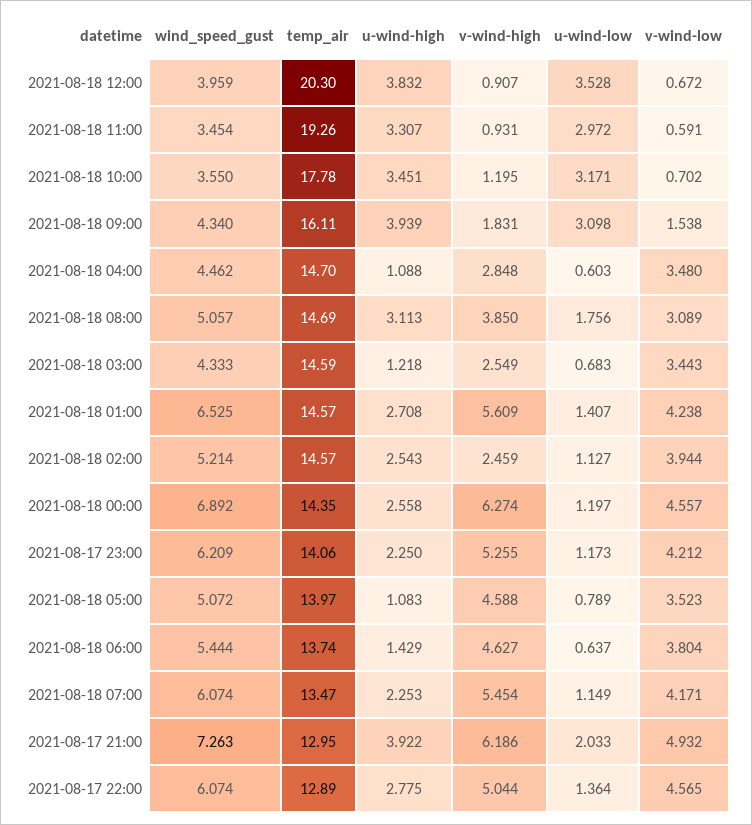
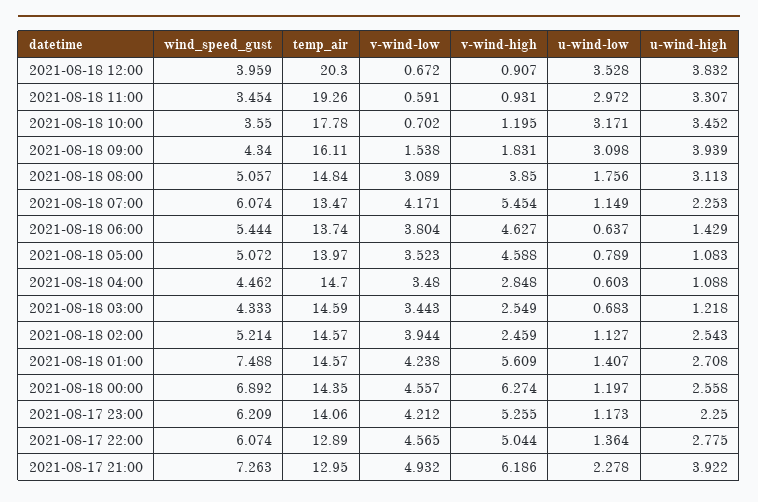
  {
    "wind_speed_gust": {
      "2021-08-18 12:00": 3.959,
      "2021-08-18 11:00": 3.454,
      "2021-08-18 10:00": 3.55,
      "2021-08-18 09:00": 4.34,
      "2021-08-18 04:00": 4.462,
      "2021-08-18 08:00": 5.057,
      "2021-08-18 03:00": 4.333,
-     "2021-08-18 01:00": 6.525,
+     "2021-08-18 01:00": 7.488,
      "2021-08-18 02:00": 5.214,
      "2021-08-18 00:00": 6.892,
      "2021-08-17 23:00": 6.209,
      "2021-08-18 05:00": 5.072,
      "2021-08-18 06:00": 5.444,
      "2021-08-18 07:00": 6.074,
      "2021-08-17 21:00": 7.263,
      "2021-08-17 22:00": 6.074
    },
    "temp_air": {
      "2021-08-18 12:00": 20.3,
      "2021-08-18 11:00": 19.26,
      "2021-08-18 10:00": 17.78,
      "2021-08-18 09:00": 16.11,
      "2021-08-18 04:00": 14.7,
-     "2021-08-18 08:00": 14.69,
+     "2021-08-18 08:00": 14.84,
      "2021-08-18 03:00": 14.59,
      "2021-08-18 01:00": 14.57,
      "2021-08-18 02:00": 14.57,
      "2021-08-18 00:00": 14.35,
      "2021-08-17 23:00": 14.06,
      "2021-08-18 05:00": 13.97,
      "2021-08-18 06:00": 13.74,
      "2021-08-18 07:00": 13.47,
      "2021-08-17 21:00": 12.95,
      "2021-08-17 22:00": 12.89
    },
    "u-wind-high": {
      "2021-08-18 12:00": 3.832,
      "2021-08-18 11:00": 3.307,
-     "2021-08-18 10:00": 3.451,
+     "2021-08-18 10:00": 3.452,
      "2021-08-18 09:00": 3.939,
      "2021-08-18 04:00": 1.088,
      "2021-08-18 08:00": 3.113,
      "2021-08-18 03:00": 1.218,
      "2021-08-18 01:00": 2.708,
      "2021-08-18 02:00": 2.543,
      "2021-08-18 00:00": 2.558,
      "2021-08-17 23:00": 2.25,
      "2021-08-18 05:00": 1.083,
      "2021-08-18 06:00": 1.429,
      "2021-08-18 07:00": 2.253,
      "2021-08-17 21:00": 3.922,
      "2021-08-17 22:00": 2.775
    },
    "v-wind-high": {
      "2021-08-18 12:00": 0.907,
      "2021-08-18 11:00": 0.931,
      "2021-08-18 10:00": 1.195,
      "2021-08-18 09:00": 1.831,
      "2021-08-18 04:00": 2.848,
      "2021-08-18 08:00": 3.85,
      "2021-08-18 03:00": 2.549,
      "2021-08-18 01:00": 5.609,
      "2021-08-18 02:00": 2.459,
      "2021-08-18 00:00": 6.274,
      "2021-08-17 23:00": 5.255,
      "2021-08-18 05:00": 4.588,
      "2021-08-18 06:00": 4.627,
      "2021-08-18 07:00": 5.454,
      "2021-08-17 21:00": 6.186,
      "2021-08-17 22:00": 5.044
    },
    "u-wind-low": {
      "2021-08-18 12:00": 3.528,
      "2021-08-18 11:00": 2.972,
      "2021-08-18 10:00": 3.171,
      "2021-08-18 09:00": 3.098,
      "2021-08-18 04:00": 0.603,
      "2021-08-18 08:00": 1.756,
      "2021-08-18 03:00": 0.683,
      "2021-08-18 01:00": 1.407,
      "2021-08-18 02:00": 1.127,
      "2021-08-18 00:00": 1.197,
      "2021-08-17 23:00": 1.173,
      "2021-08-18 05:00": 0.789,
      "2021-08-18 06:00": 0.637,
      "2021-08-18 07:00": 1.149,
-     "2021-08-17 21:00": 2.033,
+     "2021-08-17 21:00": 2.278,
      "2021-08-17 22:00": 1.364
    },
    "v-wind-low": {
      "2021-08-18 12:00": 0.672,
      "2021-08-18 11:00": 0.591,
      "2021-08-18 10:00": 0.702,
      "2021-08-18 09:00": 1.538,
      "2021-08-18 04:00": 3.48,
      "2021-08-18 08:00": 3.089,
      "2021-08-18 03:00": 3.443,
      "2021-08-18 01:00": 4.238,
      "2021-08-18 02:00": 3.944,
      "2021-08-18 00:00": 4.557,
      "2021-08-17 23:00": 4.212,
      "2021-08-18 05:00": 3.523,
      "2021-08-18 06:00": 3.804,
      "2021-08-18 07:00": 4.171,
      "2021-08-17 21:00": 4.932,
      "2021-08-17 22:00": 4.565
    }
  }

